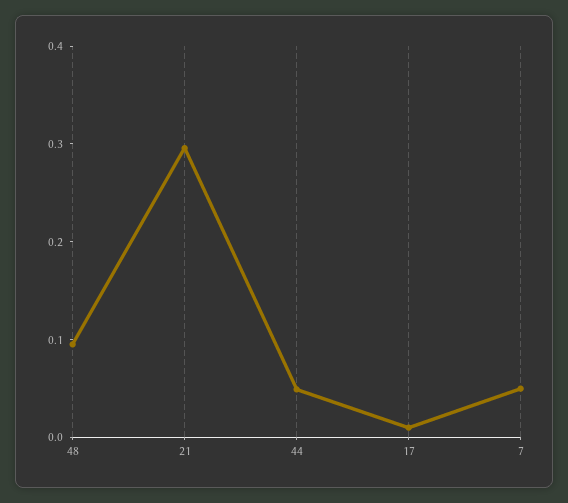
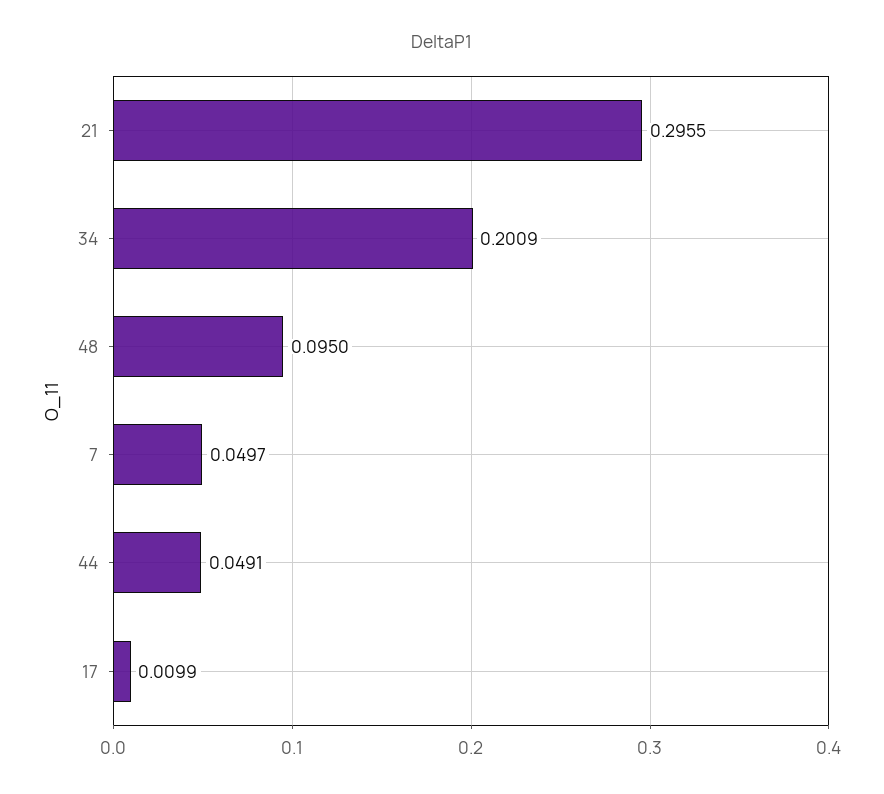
  {
    "48": 0.095,
    "21": 0.2955,
    "44": 0.0491,
    "17": 0.0099,
-   "7": 0.0497
+   "7": 0.0497,
+   "34": 0.2009
  }

